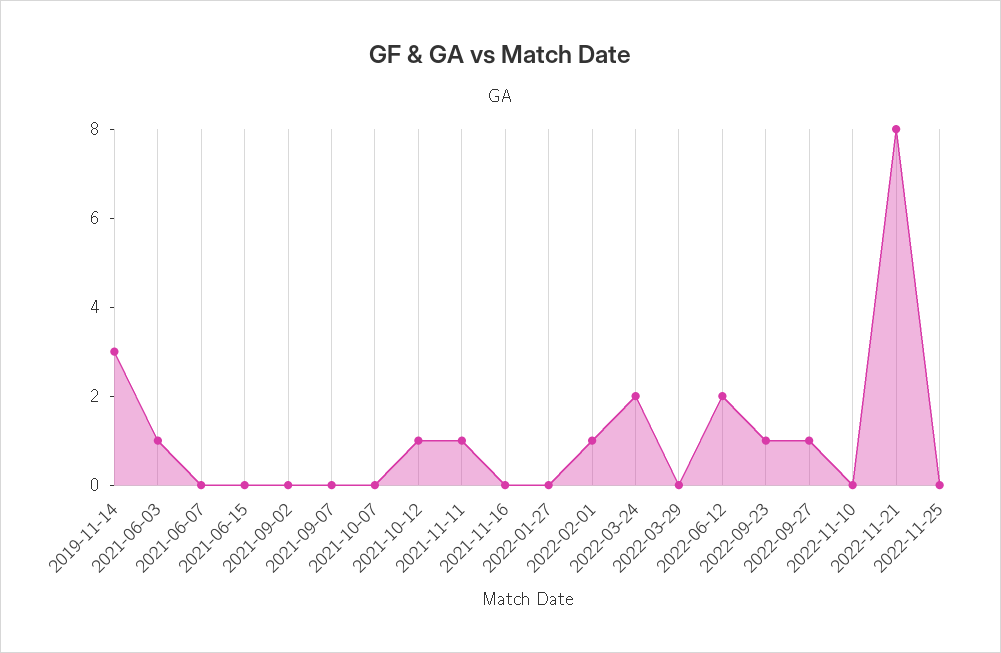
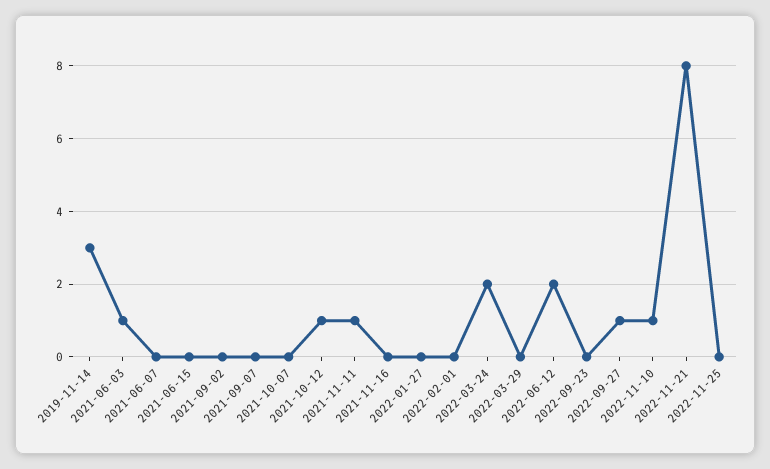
  {
    "2019-11-14": 3,
    "2021-06-03": 1,
    "2021-06-07": 0,
    "2021-06-15": 0,
    "2021-09-02": 0,
    "2021-09-07": 0,
    "2021-10-07": 0,
    "2021-10-12": 1,
    "2021-11-11": 1,
    "2021-11-16": 0,
    "2022-01-27": 0,
-   "2022-02-01": 1,
+   "2022-02-01": 0,
    "2022-03-24": 2,
    "2022-03-29": 0,
    "2022-06-12": 2,
-   "2022-09-23": 1,
+   "2022-09-23": 0,
    "2022-09-27": 1,
-   "2022-11-10": 0,
+   "2022-11-10": 1,
    "2022-11-21": 8,
    "2022-11-25": 0
  }

